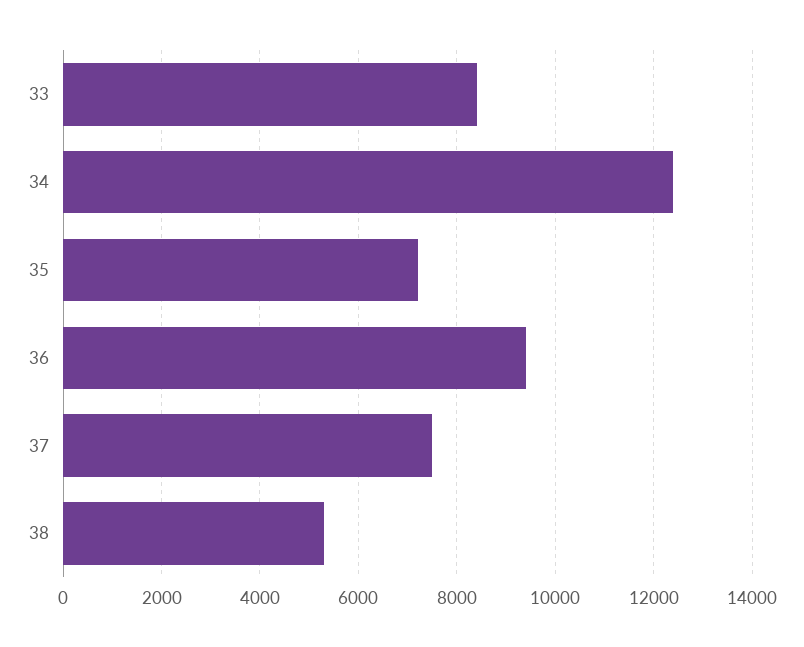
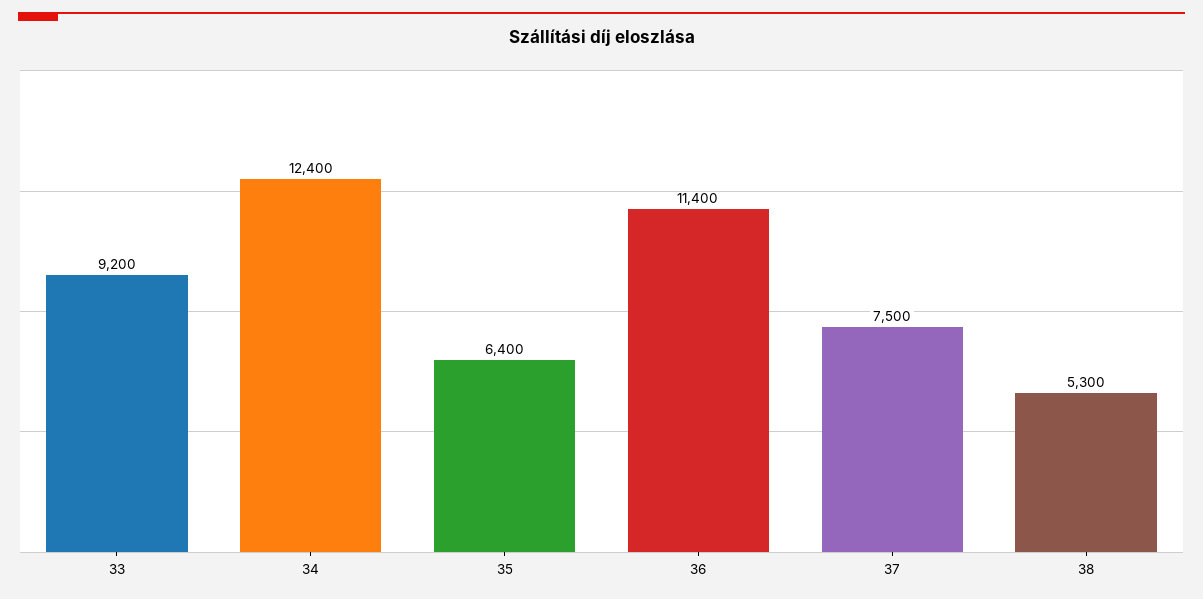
  {
-   "33": 8400,
+   "33": 9200,
    "34": 12400,
-   "35": 7200,
+   "35": 6400,
-   "36": 9400,
+   "36": 11400,
    "37": 7500,
    "38": 5300
  }

